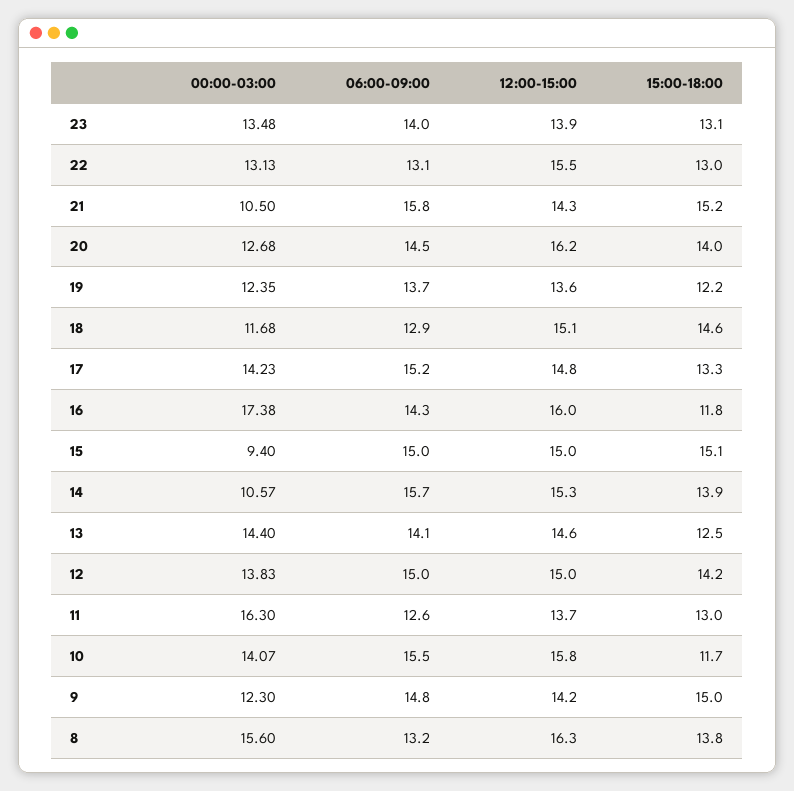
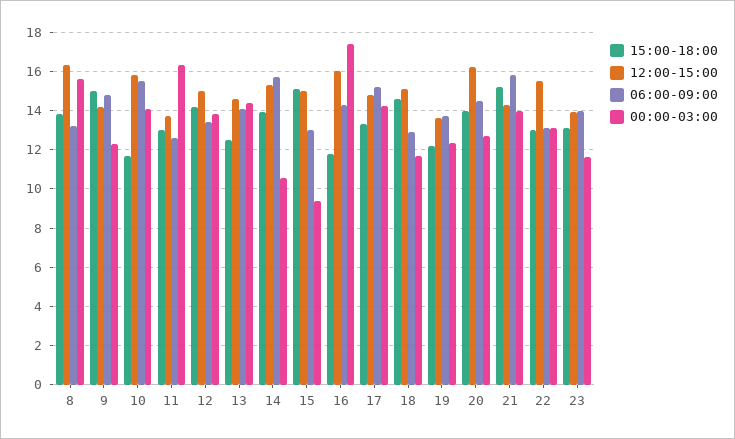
  {
    "00:00-03:00": {
-     "23": 13.48,
+     "23": 11.5,
      "22": 13.13,
-     "21": 10.5,
+     "21": 14,
      "20": 12.68,
      "19": 12.35,
      "18": 11.68,
      "17": 14.23,
      "16": 17.38,
      "15": 9.4,
      "14": 10.57,
      "13": 14.4,
      "12": 13.83,
      "11": 16.3,
      "10": 14.07,
      "9": 12.3,
      "8": 15.6
    },
    "06:00-09:00": {
      "23": 14,
      "22": 13.1,
      "21": 15.8,
      "20": 14.5,
      "19": 13.7,
      "18": 12.9,
      "17": 15.2,
      "16": 14.3,
-     "15": 15,
+     "15": 13,
      "14": 15.7,
      "13": 14.1,
-     "12": 15,
+     "12": 13.5,
      "11": 12.6,
      "10": 15.5,
      "9": 14.8,
      "8": 13.2
    },
    "12:00-15:00": {
      "23": 13.9,
      "22": 15.5,
      "21": 14.3,
      "20": 16.2,
      "19": 13.6,
      "18": 15.1,
      "17": 14.8,
      "16": 16,
      "15": 15,
      "14": 15.3,
      "13": 14.6,
      "12": 15,
      "11": 13.7,
      "10": 15.8,
      "9": 14.2,
      "8": 16.3
    },
    "15:00-18:00": {
      "23": 13.1,
      "22": 13,
      "21": 15.2,
      "20": 14,
      "19": 12.2,
      "18": 14.6,
      "17": 13.3,
      "16": 11.8,
      "15": 15.1,
      "14": 13.9,
      "13": 12.5,
      "12": 14.2,
      "11": 13,
      "10": 11.7,
      "9": 15,
      "8": 13.8
    }
  }

